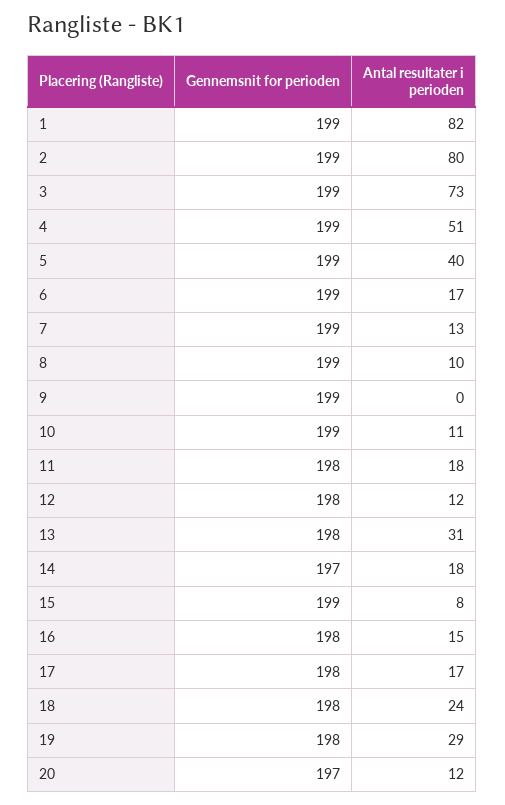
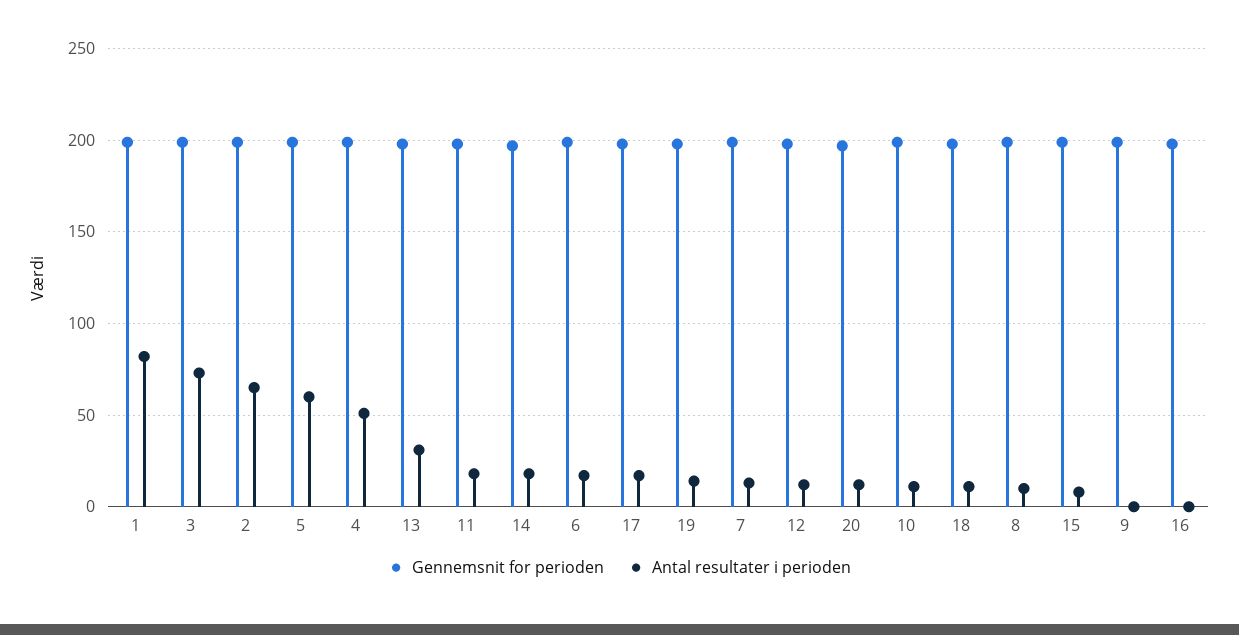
  {
    "Gennemsnit for perioden": {
      "1": 199,
      "2": 199,
      "3": 199,
      "4": 199,
      "5": 199,
      "6": 199,
      "7": 199,
      "8": 199,
      "9": 199,
      "10": 199,
      "11": 198,
      "12": 198,
      "13": 198,
      "14": 197,
      "15": 199,
      "16": 198,
      "17": 198,
      "18": 198,
      "19": 198,
      "20": 197
    },
    "Antal resultater i perioden": {
      "1": 82,
-     "2": 80,
+     "2": 65,
      "3": 73,
      "4": 51,
-     "5": 40,
+     "5": 60,
      "6": 17,
      "7": 13,
      "8": 10,
      "9": 0,
      "10": 11,
      "11": 18,
      "12": 12,
      "13": 31,
      "14": 18,
      "15": 8,
-     "16": 15,
+     "16": 0,
      "17": 17,
-     "18": 24,
+     "18": 10,
-     "19": 29,
+     "19": 15,
      "20": 12
    }
  }

